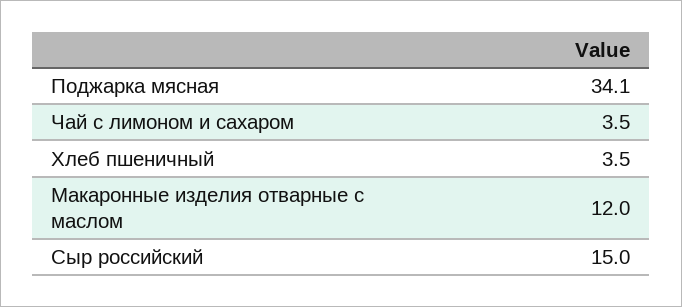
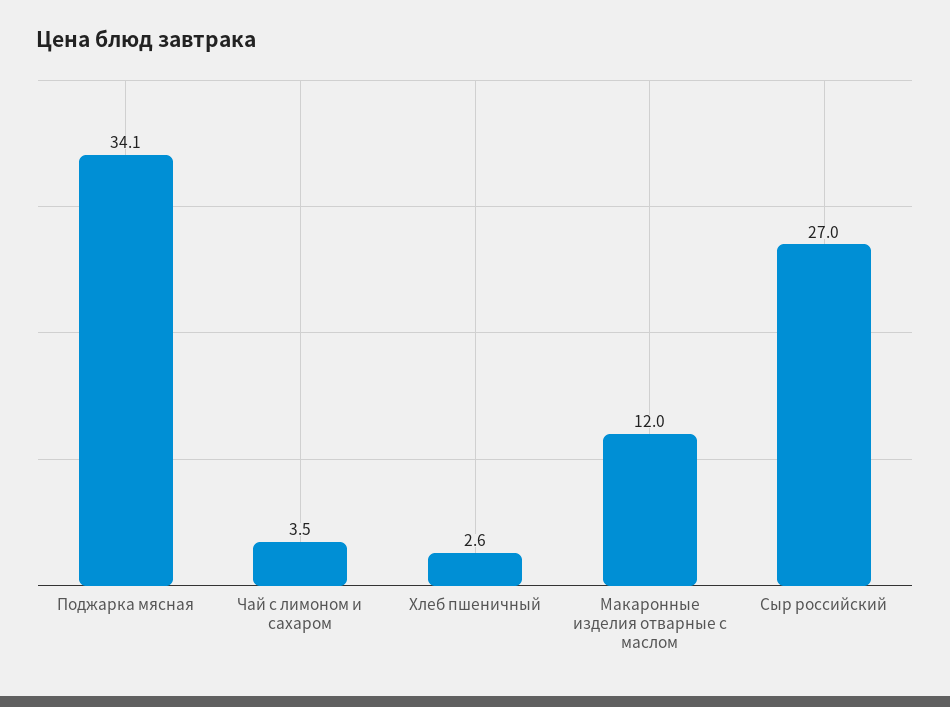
  {
    "Поджарка мясная": 34.1,
    "Чай с лимоном и сахаром": 3.5,
-   "Хлеб пшеничный": 3.5,
+   "Хлеб пшеничный": 2.6,
    "Макаронные изделия отварные с маслом": 12,
-   "Сыр российский": 15
+   "Сыр российский": 27
  }

